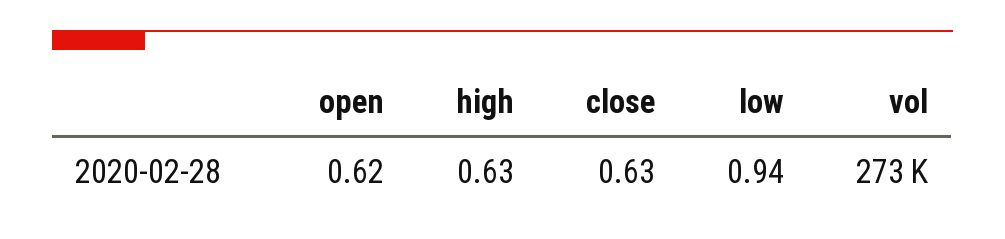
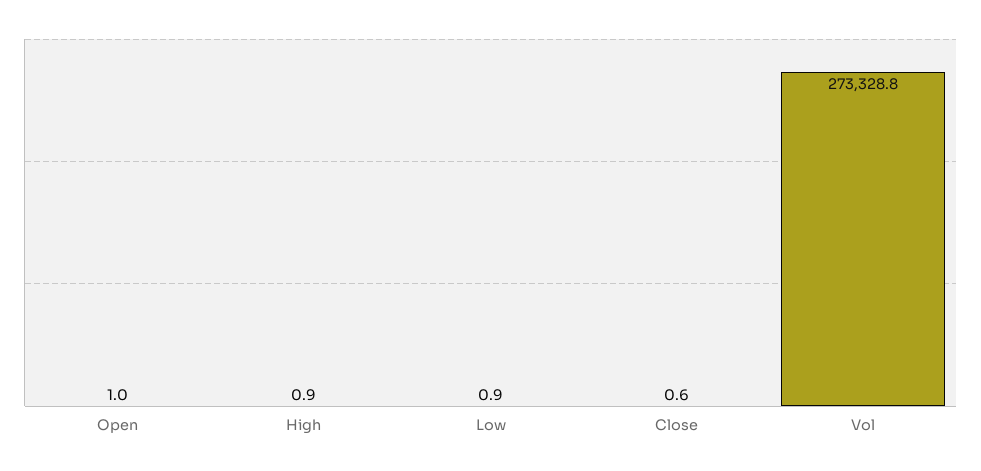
  {
-   "open": 0.62,
+   "open": 1,
-   "high": 0.63,
+   "high": 0.9,
    "close": 0.63,
    "low": 0.94,
    "vol": 273328.8
  }

